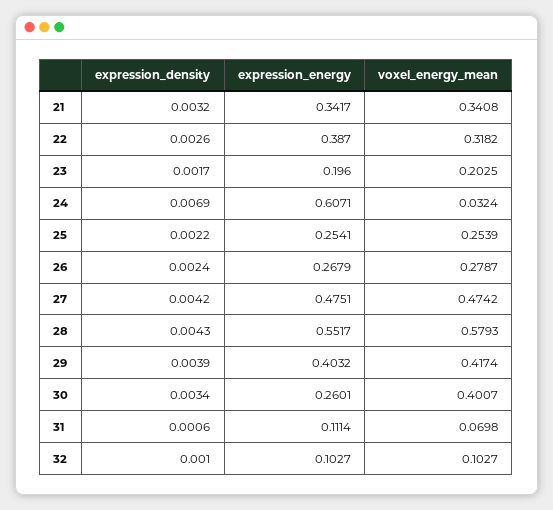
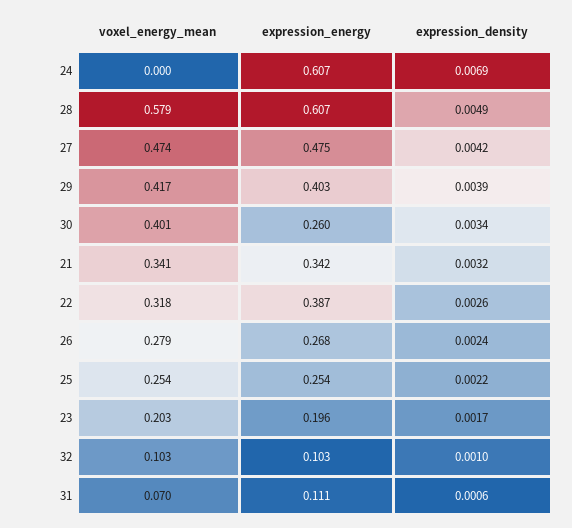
  {
    "expression_density": {
      "21": 0.0032,
      "22": 0.0026,
      "23": 0.0017,
      "24": 0.0069,
      "25": 0.0022,
      "26": 0.0024,
      "27": 0.0042,
-     "28": 0.0043,
+     "28": 0.0049,
      "29": 0.0039,
      "30": 0.0034,
      "31": 0.0006,
      "32": 0.001
    },
    "expression_energy": {
      "21": 0.3417,
      "22": 0.387,
      "23": 0.196,
      "24": 0.6071,
      "25": 0.2541,
      "26": 0.2679,
      "27": 0.4751,
-     "28": 0.5517,
+     "28": 0.607,
      "29": 0.4032,
      "30": 0.2601,
      "31": 0.1114,
      "32": 0.1027
    },
    "voxel_energy_mean": {
      "21": 0.3408,
      "22": 0.3182,
      "23": 0.2025,
-     "24": 0.0324,
+     "24": 0,
      "25": 0.2539,
      "26": 0.2787,
      "27": 0.4742,
      "28": 0.5793,
      "29": 0.4174,
      "30": 0.4007,
      "31": 0.0698,
      "32": 0.1027
    }
  }

